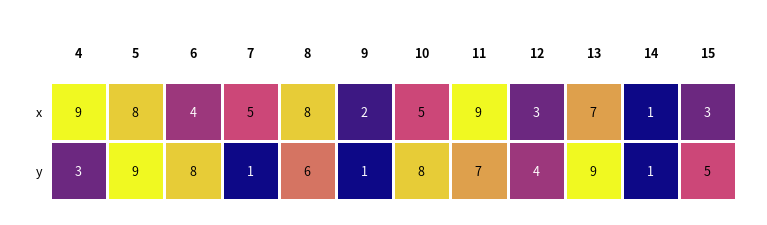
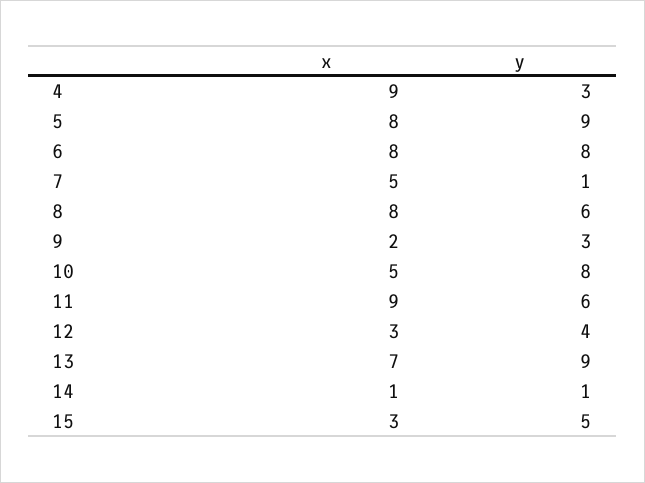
  {
    "4": {
      "x": 9,
      "y": 3
    },
    "5": {
      "x": 8,
      "y": 9
    },
    "6": {
-     "x": 4,
+     "x": 8,
      "y": 8
    },
    "7": {
      "x": 5,
      "y": 1
    },
    "8": {
      "x": 8,
      "y": 6
    },
    "9": {
      "x": 2,
-     "y": 1
+     "y": 3
    },
    "10": {
      "x": 5,
      "y": 8
    },
    "11": {
      "x": 9,
-     "y": 7
+     "y": 6
    },
    "12": {
      "x": 3,
      "y": 4
    },
    "13": {
      "x": 7,
      "y": 9
    },
    "14": {
      "x": 1,
      "y": 1
    },
    "15": {
      "x": 3,
      "y": 5
    }
  }

